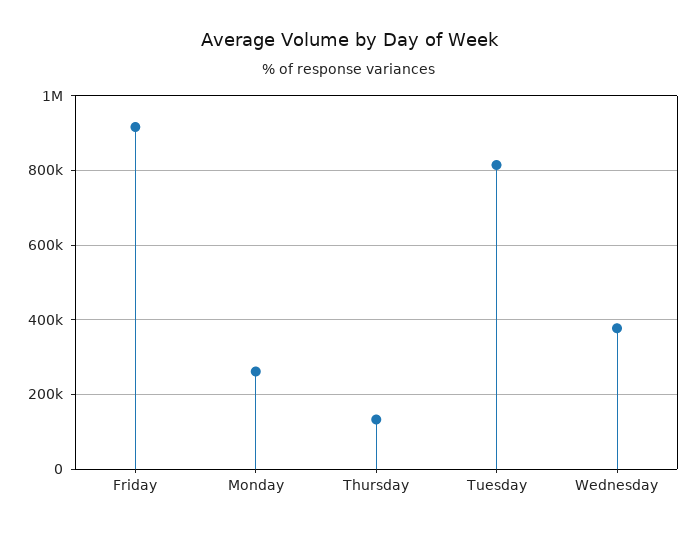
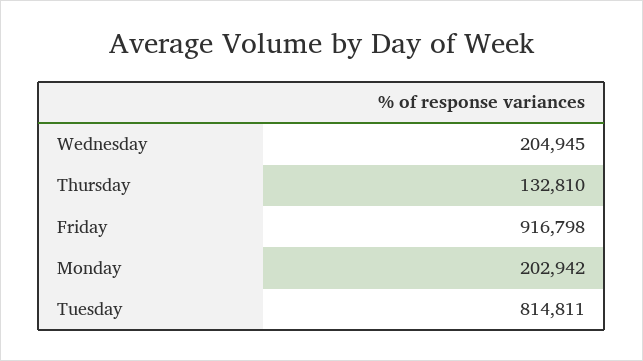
  {
    "Friday": 916798,
-   "Monday": 260000,
+   "Monday": 202942,
    "Thursday": 132810,
    "Tuesday": 814811,
-   "Wednesday": 380000
+   "Wednesday": 204945
  }

